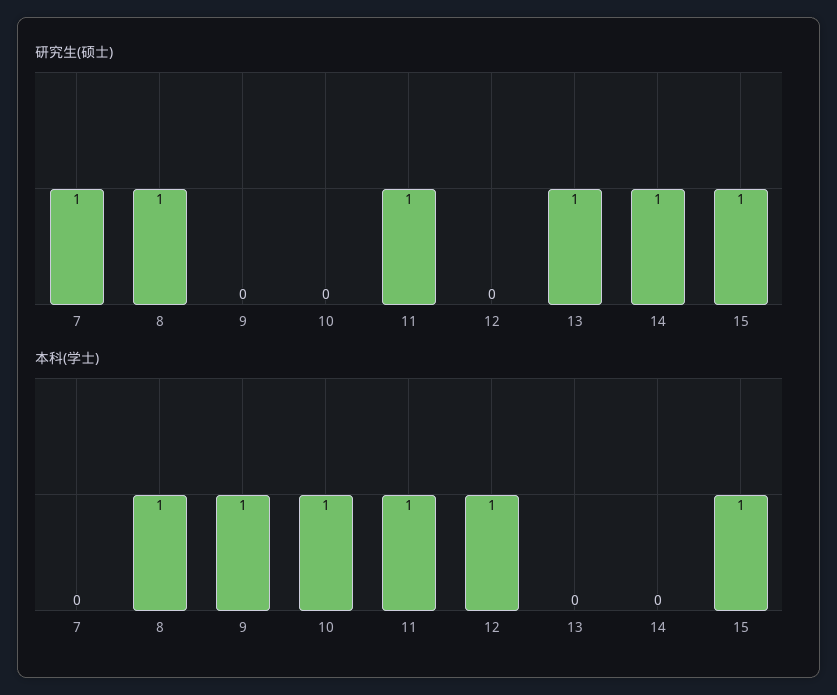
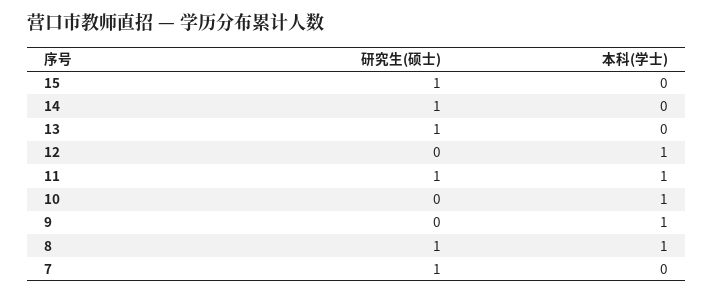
  {
    "研究生(硕士)": {
      "7": 1,
      "8": 1,
      "9": 0,
      "10": 0,
      "11": 1,
      "12": 0,
      "13": 1,
      "14": 1,
      "15": 1
    },
    "本科(学士)": {
      "7": 0,
      "8": 1,
      "9": 1,
      "10": 1,
      "11": 1,
      "12": 1,
      "13": 0,
      "14": 0,
-     "15": 1
+     "15": 0
    }
  }

